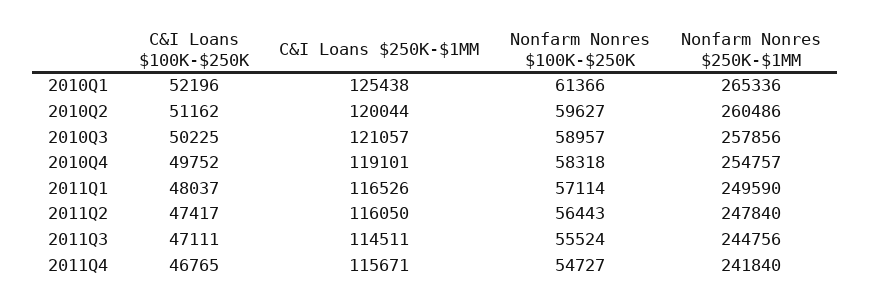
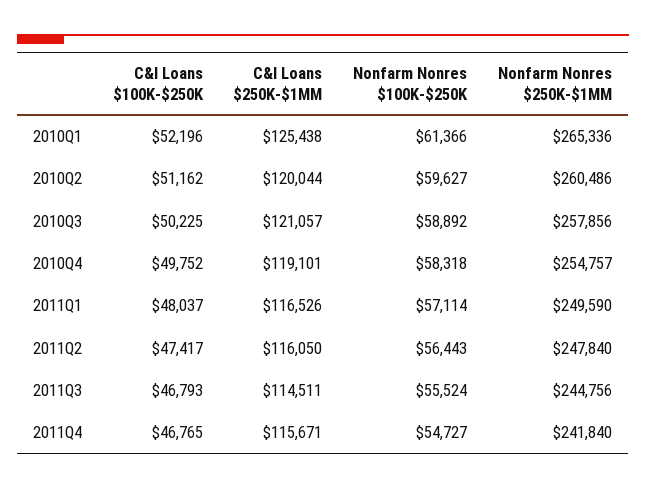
  {
    "C&I Loans $100K-$250K": {
      "2010Q1": 52196,
      "2010Q2": 51162,
      "2010Q3": 50225,
      "2010Q4": 49752,
      "2011Q1": 48037,
      "2011Q2": 47417,
-     "2011Q3": 47111,
+     "2011Q3": 46793,
      "2011Q4": 46765
    },
    "C&I Loans $250K-$1MM": {
      "2010Q1": 125438,
      "2010Q2": 120044,
      "2010Q3": 121057,
      "2010Q4": 119101,
      "2011Q1": 116526,
      "2011Q2": 116050,
      "2011Q3": 114511,
      "2011Q4": 115671
    },
    "Nonfarm Nonres $100K-$250K": {
      "2010Q1": 61366,
      "2010Q2": 59627,
-     "2010Q3": 58957,
+     "2010Q3": 58892,
      "2010Q4": 58318,
      "2011Q1": 57114,
      "2011Q2": 56443,
      "2011Q3": 55524,
      "2011Q4": 54727
    },
    "Nonfarm Nonres $250K-$1MM": {
      "2010Q1": 265336,
      "2010Q2": 260486,
      "2010Q3": 257856,
      "2010Q4": 254757,
      "2011Q1": 249590,
      "2011Q2": 247840,
      "2011Q3": 244756,
      "2011Q4": 241840
    }
  }

